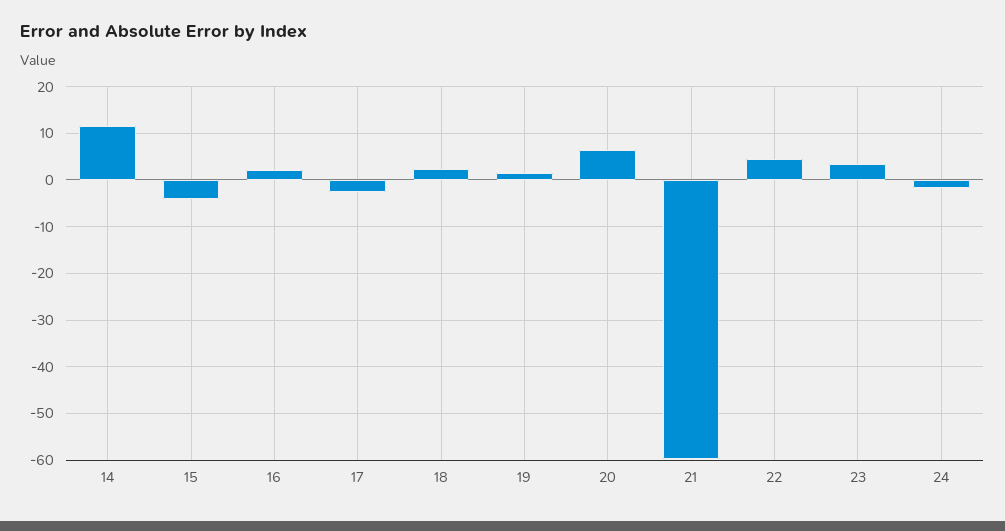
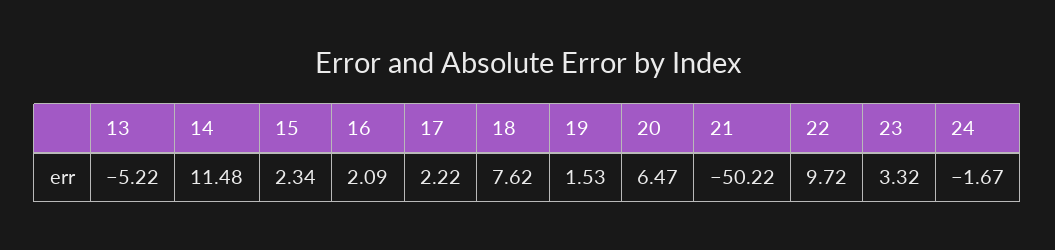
  {
    "14": 11.48,
-   "15": -4,
+   "15": 2.34,
    "16": 2.09,
-   "17": -2,
+   "17": 2.22,
-   "18": 2,
+   "18": 7.62,
    "19": 1.53,
    "20": 6.47,
-   "21": -60,
+   "21": -50.22,
-   "22": 4,
+   "22": 9.72,
    "23": 3.32,
-   "24": -1.67
+   "24": -1.67,
+   "13": -5.22
  }

